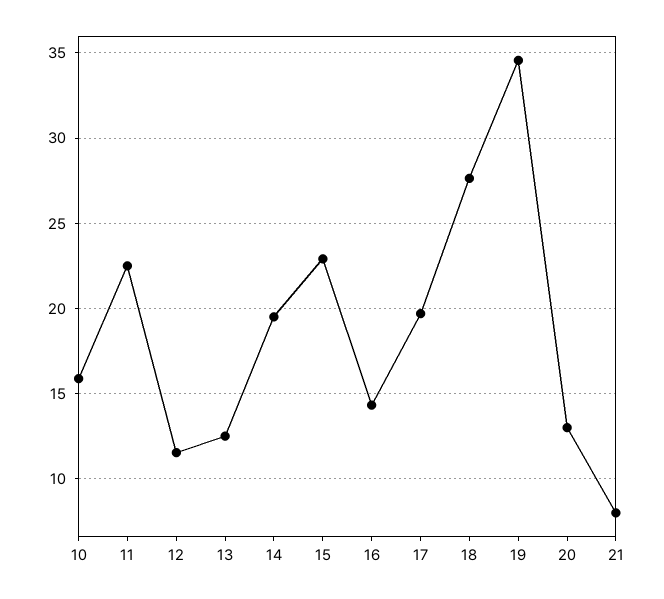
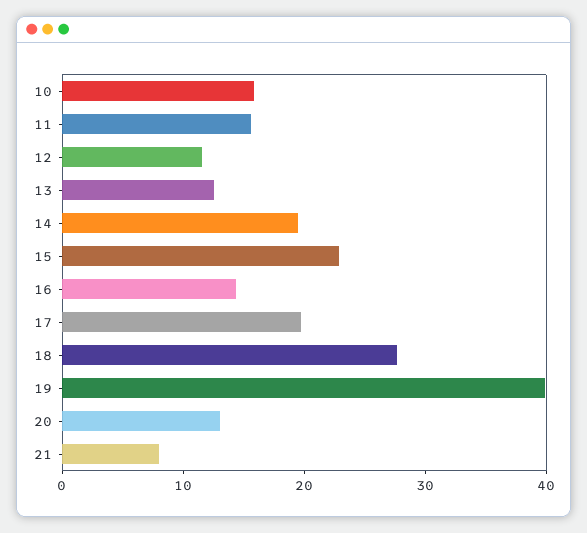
  {
    "10": 16,
-   "11": 22.5,
+   "11": 16,
    "12": 11.5,
    "13": 12.5,
    "14": 19.5,
    "15": 23,
    "16": 14.5,
    "17": 19.5,
    "18": 27.5,
-   "19": 34.5,
+   "19": 40,
    "20": 13,
    "21": 8
  }

